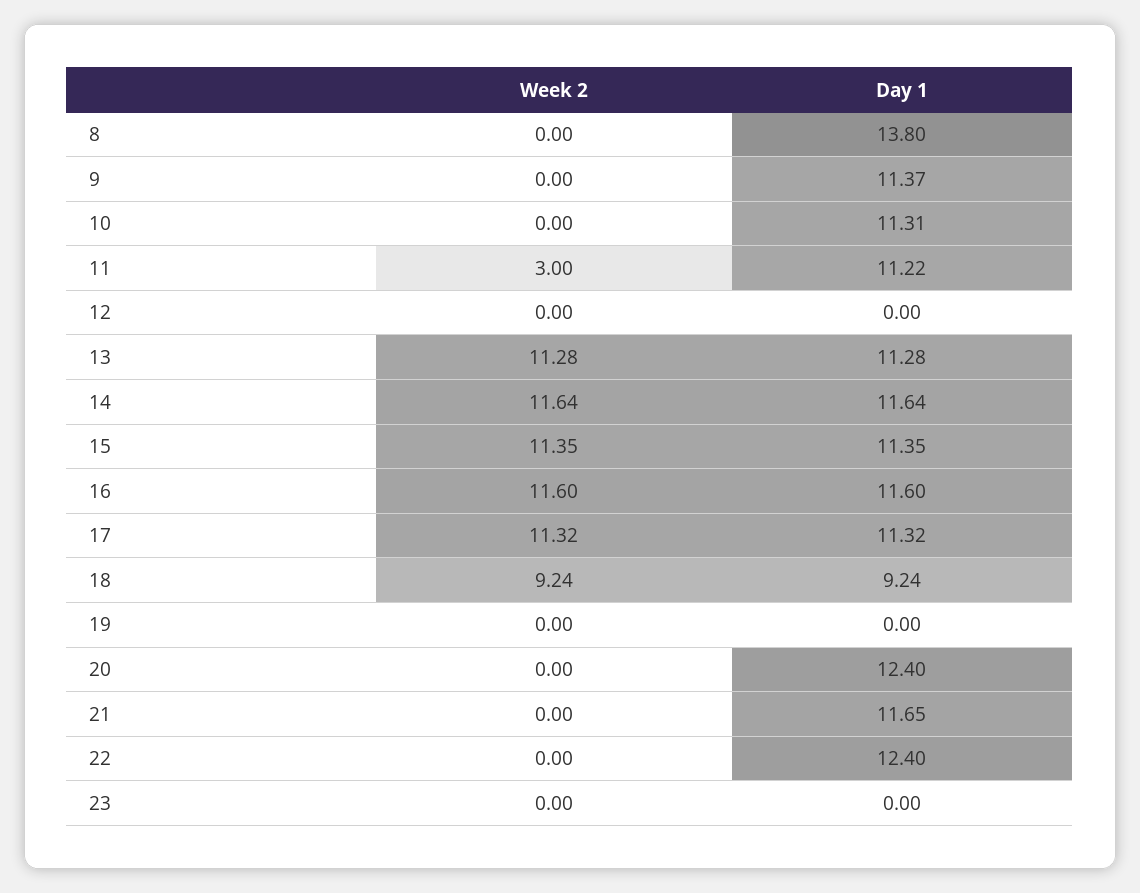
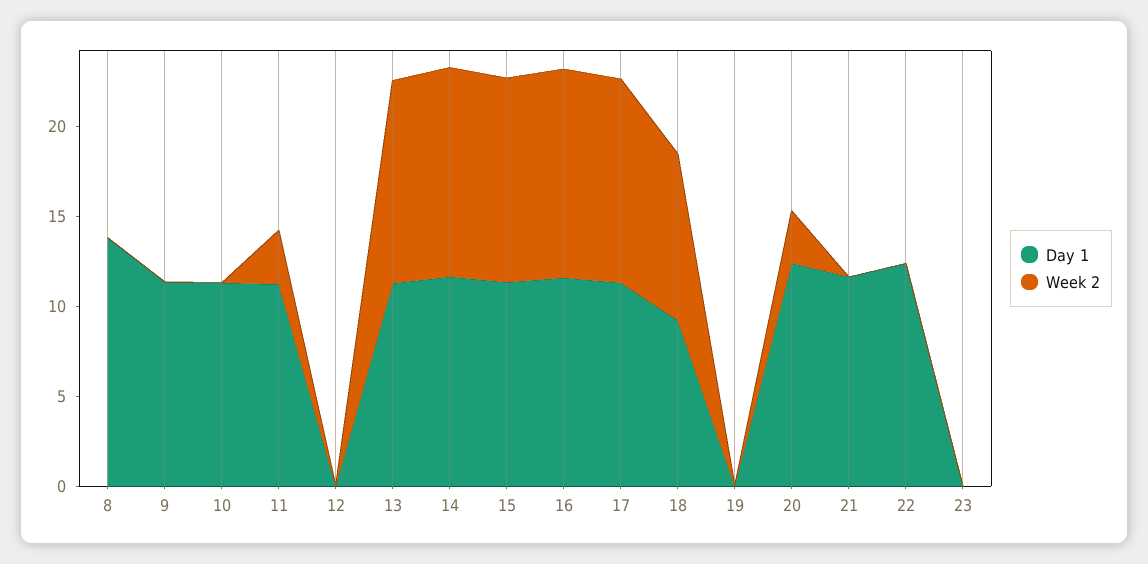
  {
    "Week 2": {
      "8": 0,
      "9": 0,
      "10": 0,
      "11": 3,
      "12": 0,
      "13": 11.28,
      "14": 11.64,
      "15": 11.35,
      "16": 11.6,
      "17": 11.32,
      "18": 9.24,
      "19": 0,
-     "20": 0,
+     "20": 3,
      "21": 0,
      "22": 0,
      "23": 0
    },
    "Day 1": {
      "8": 13.8,
      "9": 11.37,
      "10": 11.31,
      "11": 11.22,
      "12": 0,
      "13": 11.28,
      "14": 11.64,
      "15": 11.35,
      "16": 11.6,
      "17": 11.32,
      "18": 9.24,
      "19": 0,
      "20": 12.4,
      "21": 11.65,
      "22": 12.4,
      "23": 0
    }
  }

